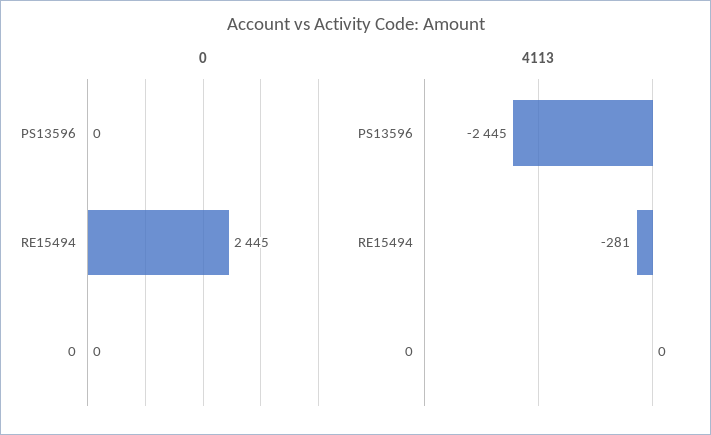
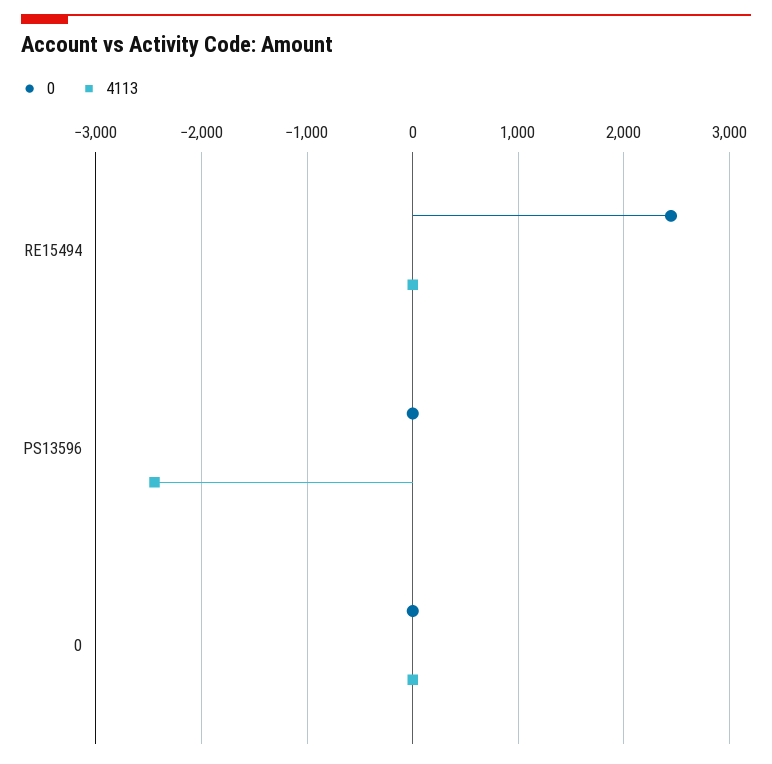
  {
    "0": {
      "PS13596": 0,
      "RE15494": 2445,
      "0": 0
    },
    "4113": {
      "PS13596": -2445,
-     "RE15494": -281,
+     "RE15494": 0,
      "0": 0
    }
  }

